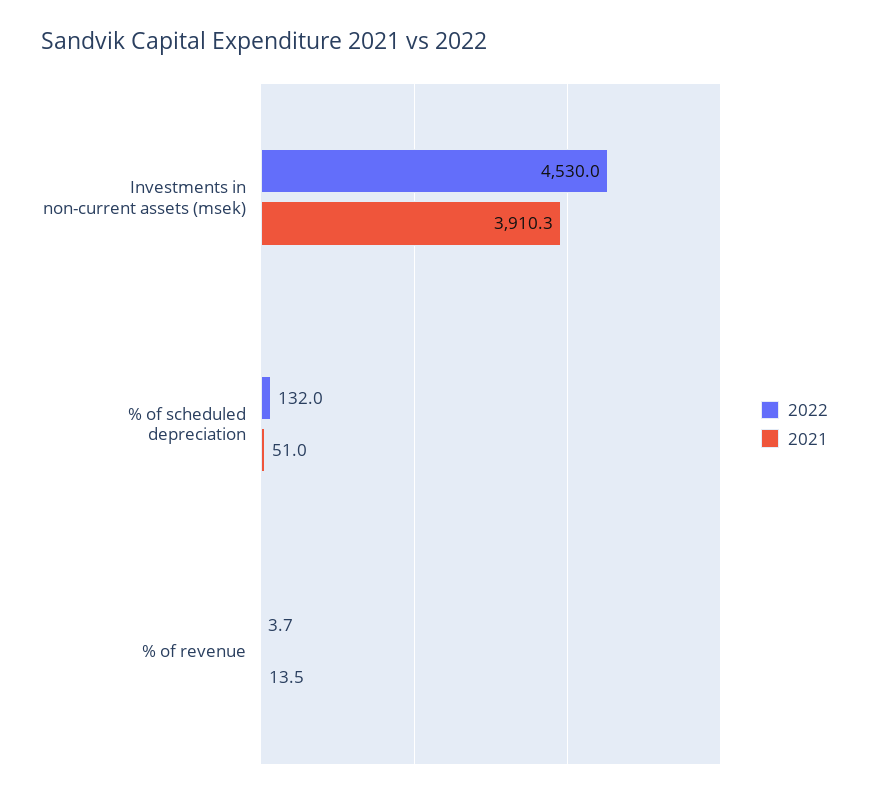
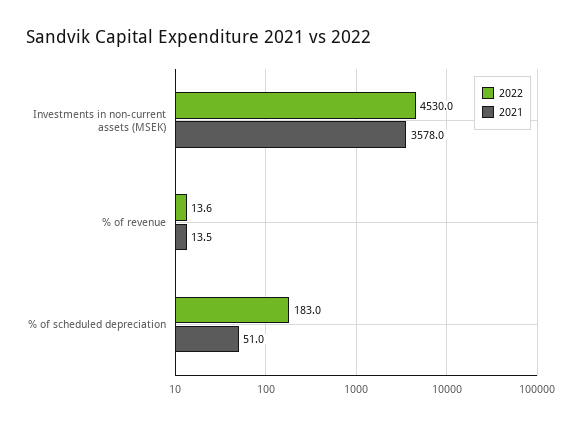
  {
    "2022": {
      "Investments in non-current assets (msek)": 4530,
-     "% of scheduled depreciation": 132,
+     "% of scheduled depreciation": 183,
-     "% of revenue": 3.7
+     "% of revenue": 13.6
    },
    "2021": {
-     "Investments in non-current assets (msek)": 3910.3,
+     "Investments in non-current assets (msek)": 3578,
      "% of scheduled depreciation": 51,
      "% of revenue": 13.5
    }
  }

